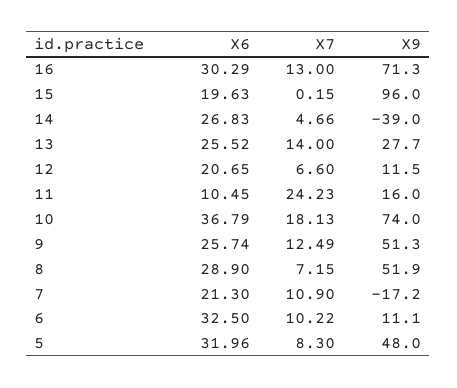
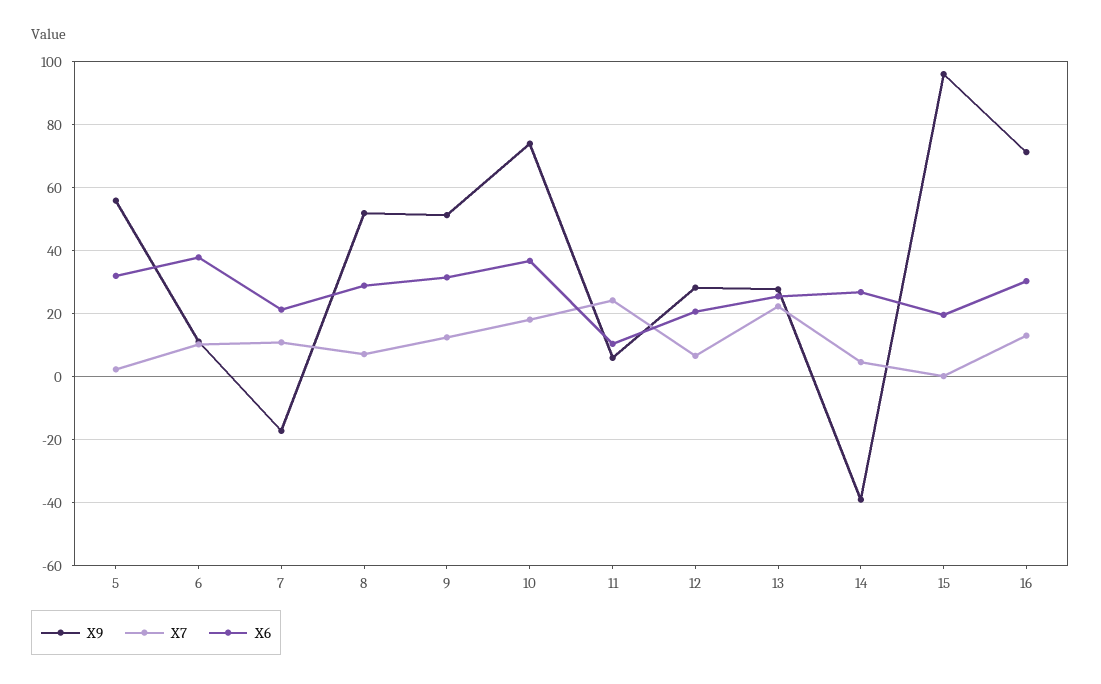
  {
    "X6": {
      "16": 30.29,
      "15": 19.63,
      "14": 26.83,
      "13": 25.52,
      "12": 20.65,
      "11": 10.45,
      "10": 36.79,
-     "9": 25.74,
+     "9": 32,
      "8": 28.9,
      "7": 21.3,
-     "6": 32.5,
+     "6": 38,
      "5": 31.96
    },
    "X7": {
      "16": 13,
      "15": 0.15,
      "14": 4.66,
-     "13": 14,
+     "13": 22,
      "12": 6.6,
      "11": 24.23,
      "10": 18.13,
      "9": 12.49,
      "8": 7.15,
      "7": 10.9,
      "6": 10.22,
-     "5": 8.3
+     "5": 2
    },
    "X9": {
      "16": 71.3,
      "15": 96,
      "14": -39,
      "13": 27.7,
-     "12": 11.5,
+     "12": 28,
-     "11": 16,
+     "11": 6,
      "10": 74,
      "9": 51.3,
      "8": 51.9,
      "7": -17.2,
      "6": 11.1,
-     "5": 48
+     "5": 56
    }
  }

